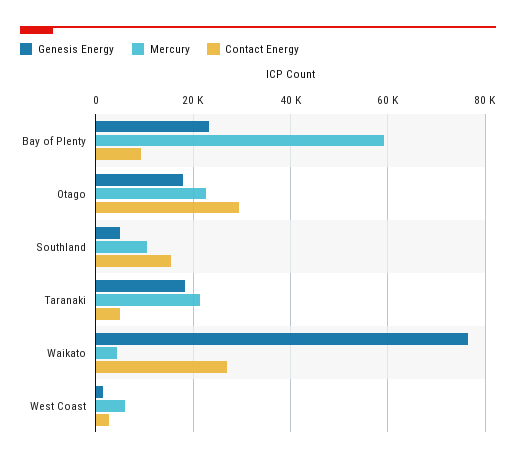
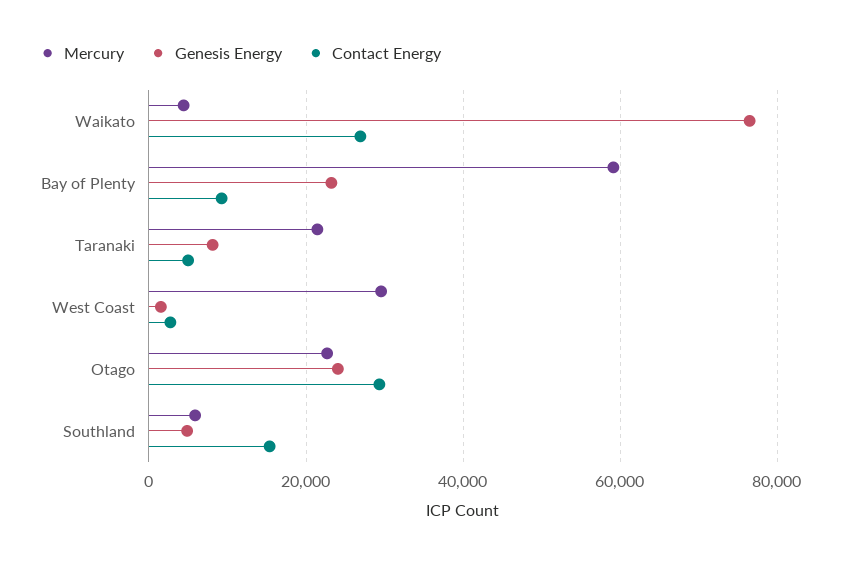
  {
    "Genesis Energy": {
      "Bay of Plenty": 24000,
-     "Otago": 18000,
+     "Otago": 24000,
      "Southland": 4000,
-     "Taranaki": 18000,
+     "Taranaki": 8000,
      "Waikato": 76000,
      "West Coast": 2000
    },
    "Mercury": {
      "Bay of Plenty": 60000,
      "Otago": 22000,
-     "Southland": 10000,
+     "Southland": 6000,
      "Taranaki": 22000,
      "Waikato": 4000,
-     "West Coast": 6000
+     "West Coast": 30000
    },
    "Contact Energy": {
      "Bay of Plenty": 10000,
      "Otago": 30000,
      "Southland": 16000,
      "Taranaki": 6000,
      "Waikato": 26000,
      "West Coast": 2000
    }
  }

